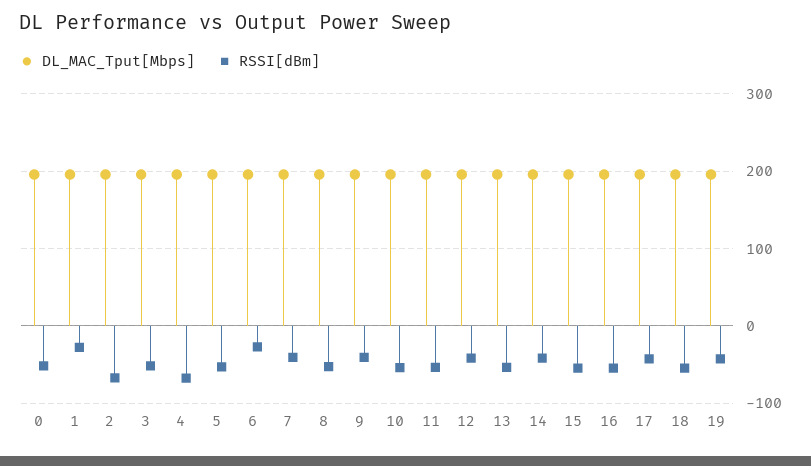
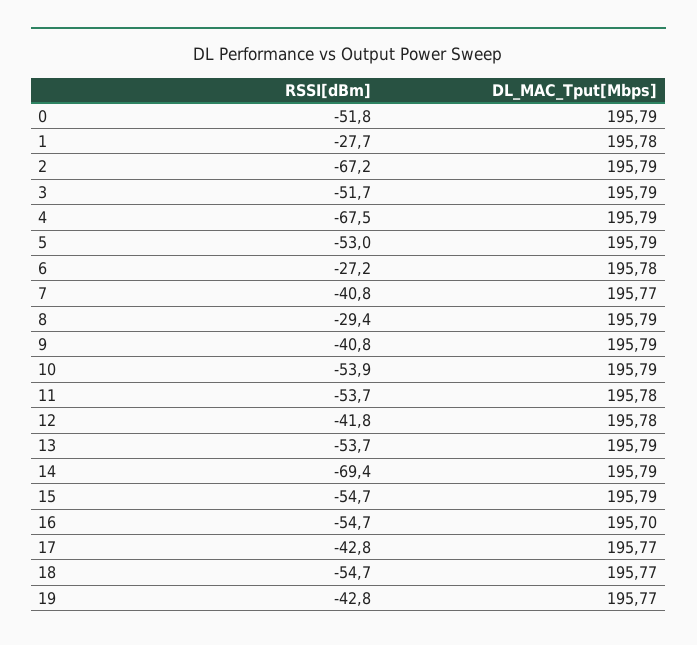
  {
    "DL_MAC_Tput[Mbps]": {
      "0": 195.79,
      "1": 195.78,
      "2": 195.79,
      "3": 195.79,
      "4": 195.79,
      "5": 195.79,
      "6": 195.78,
      "7": 195.77,
      "8": 195.79,
      "9": 195.79,
      "10": 195.79,
      "11": 195.78,
      "12": 195.78,
      "13": 195.79,
      "14": 195.79,
      "15": 195.79,
      "16": 195.7,
      "17": 195.77,
      "18": 195.77,
      "19": 195.77
    },
    "RSSI[dBm]": {
      "0": -51.8,
      "1": -27.7,
      "2": -67.2,
      "3": -51.7,
      "4": -67.5,
      "5": -53,
      "6": -27.2,
      "7": -40.8,
-     "8": -50,
+     "8": -29.4,
      "9": -40.8,
      "10": -53.9,
      "11": -53.7,
      "12": -41.8,
      "13": -53.7,
-     "14": -40,
+     "14": -69.4,
      "15": -54.7,
      "16": -54.7,
      "17": -42.8,
      "18": -54.7,
      "19": -42.8
    }
  }

